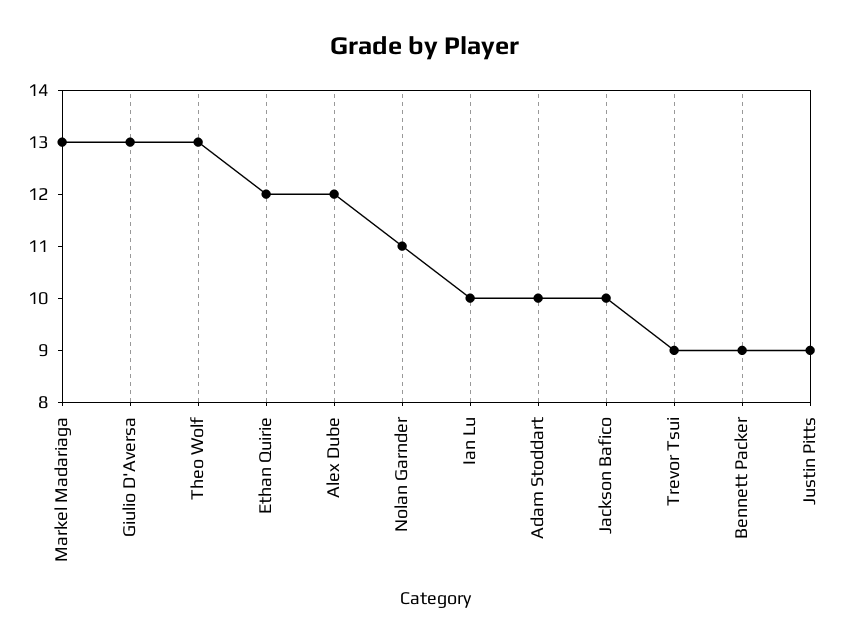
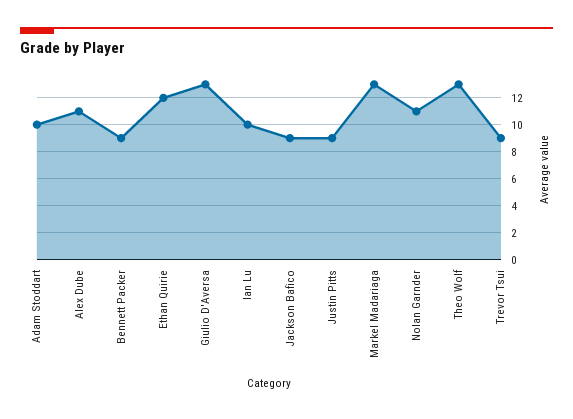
  {
    "Markel Madariaga": 13,
    "Giulio D'Aversa": 13,
    "Theo Wolf": 13,
    "Ethan Quirie": 12,
-   "Alex Dube": 12,
+   "Alex Dube": 11,
    "Nolan Garnder": 11,
    "Ian Lu": 10,
    "Adam Stoddart": 10,
-   "Jackson Bafico": 10,
+   "Jackson Bafico": 9,
    "Trevor Tsui": 9,
    "Bennett Packer": 9,
    "Justin Pitts": 9
  }

